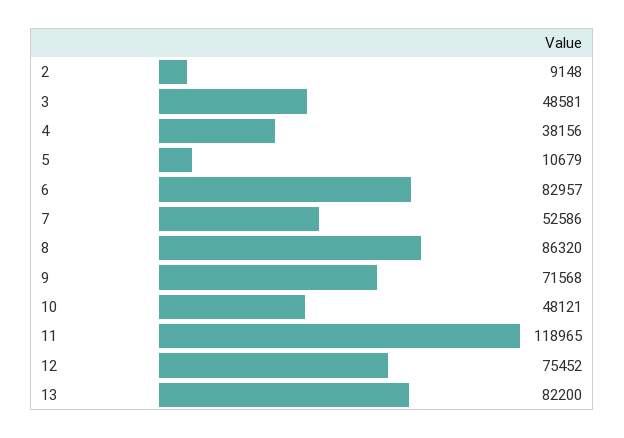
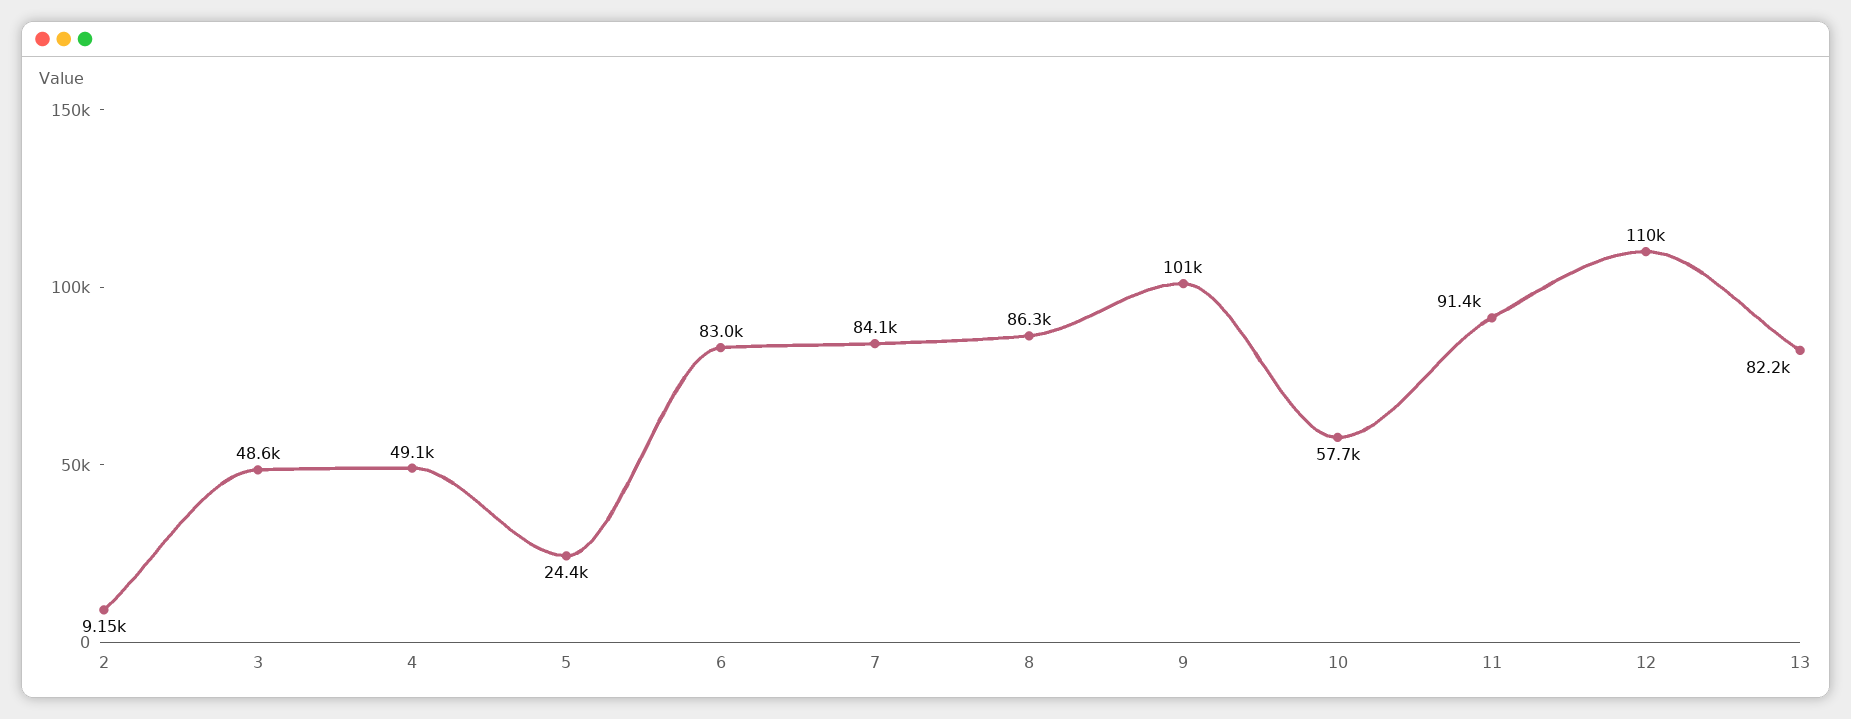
  {
    "2": 9148,
    "3": 48581,
-   "4": 38156,
+   "4": 49100,
-   "5": 10679,
+   "5": 24400,
    "6": 82957,
-   "7": 52586,
+   "7": 84100,
    "8": 86320,
-   "9": 71568,
+   "9": 101000,
-   "10": 48121,
+   "10": 57700,
-   "11": 118965,
+   "11": 91400,
-   "12": 75452,
+   "12": 110000,
    "13": 82200
  }

